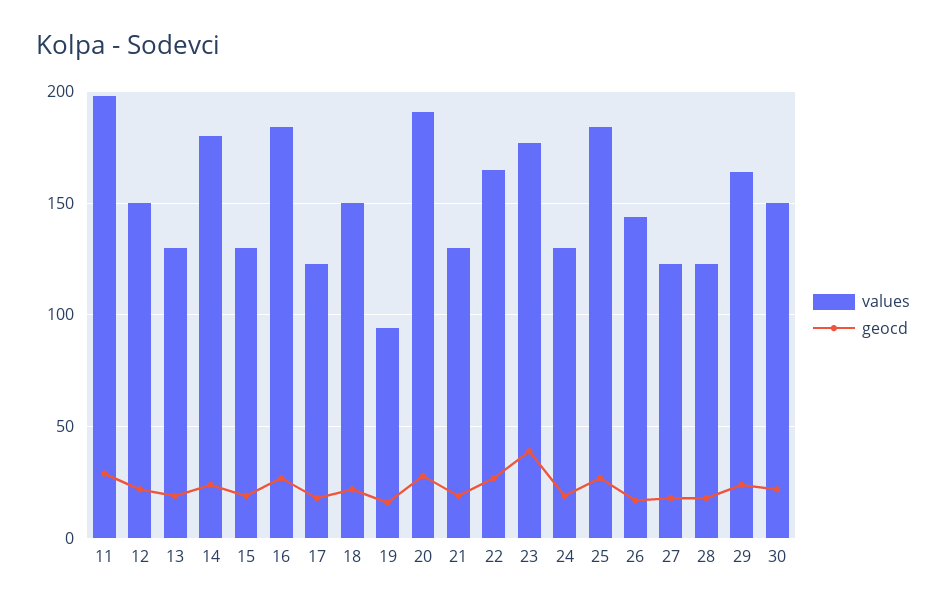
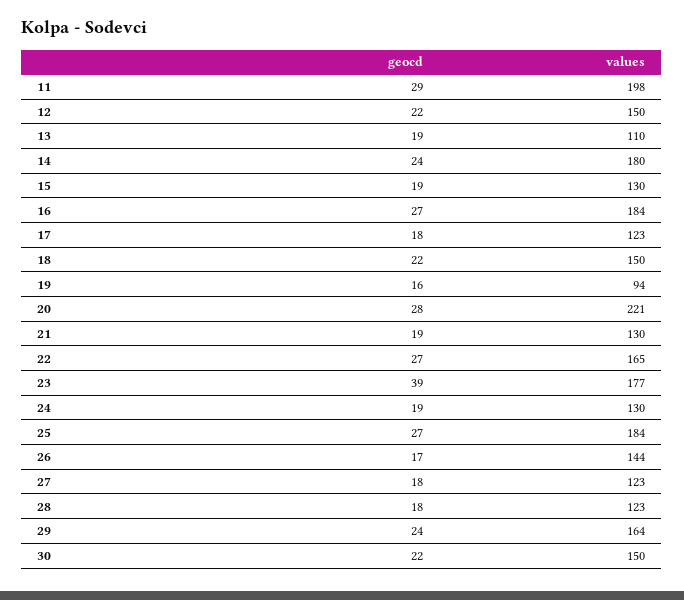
  {
    "values": {
      "11": 198,
      "12": 150,
-     "13": 130,
+     "13": 110,
      "14": 180,
      "15": 130,
      "16": 184,
      "17": 123,
      "18": 150,
      "19": 94,
-     "20": 190,
+     "20": 221,
      "21": 130,
      "22": 165,
      "23": 177,
      "24": 130,
      "25": 184,
      "26": 144,
      "27": 123,
      "28": 123,
      "29": 164,
      "30": 150
    },
    "geocd": {
      "11": 29,
      "12": 22,
      "13": 19,
      "14": 24,
      "15": 19,
      "16": 27,
      "17": 18,
      "18": 22,
      "19": 16,
      "20": 28,
      "21": 19,
      "22": 27,
      "23": 39,
      "24": 19,
      "25": 27,
      "26": 17,
      "27": 18,
      "28": 18,
      "29": 24,
      "30": 22
    }
  }

